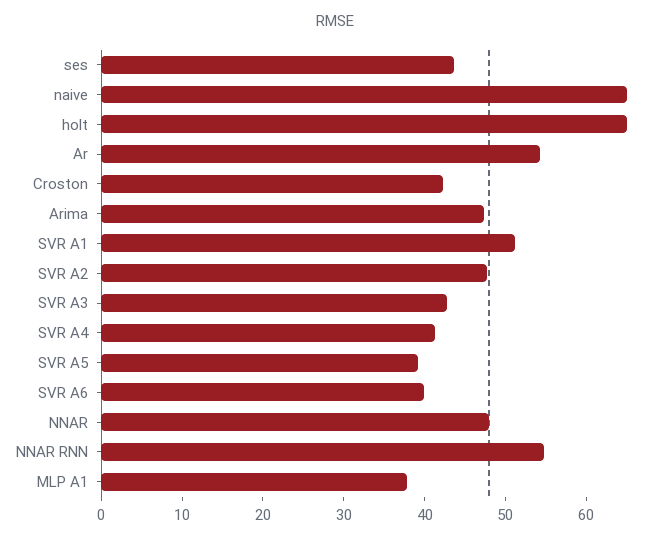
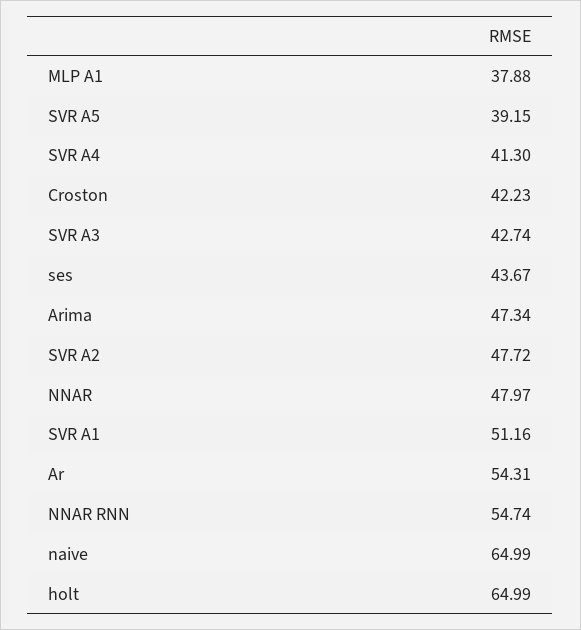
  {
    "ses": 43.67,
    "naive": 64.99,
    "holt": 64.99,
    "Ar": 54.31,
    "Croston": 42.23,
    "Arima": 47.34,
    "SVR A1": 51.16,
    "SVR A2": 47.72,
    "SVR A3": 42.74,
    "SVR A4": 41.3,
    "SVR A5": 39.15,
-   "SVR A6": 40,
    "NNAR": 47.97,
    "NNAR RNN": 54.74,
    "MLP A1": 37.88
  }

